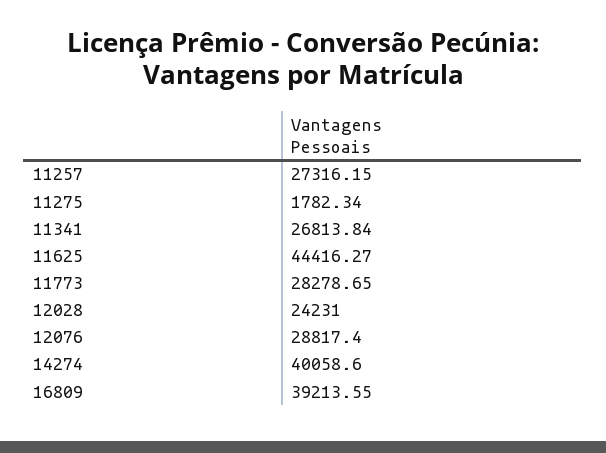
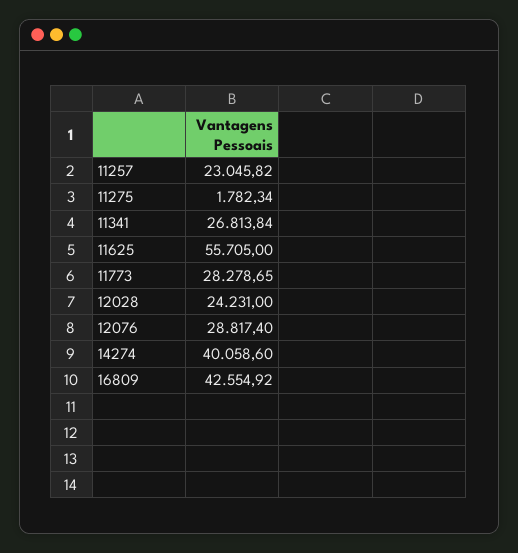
  {
-   "11257": 27316.15,
+   "11257": 23045.82,
    "11275": 1782.34,
    "11341": 26813.84,
-   "11625": 44416.27,
+   "11625": 55705,
    "11773": 28278.65,
    "12028": 24231,
    "12076": 28817.4,
    "14274": 40058.6,
-   "16809": 39213.55
+   "16809": 42554.92
  }

